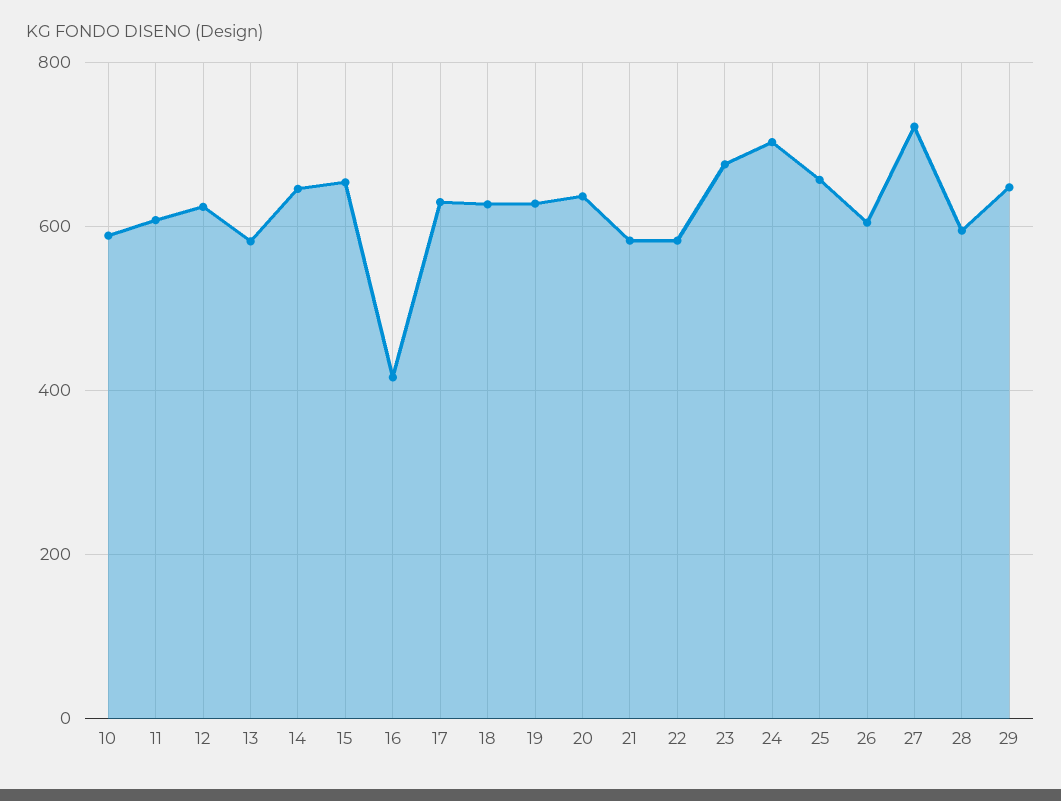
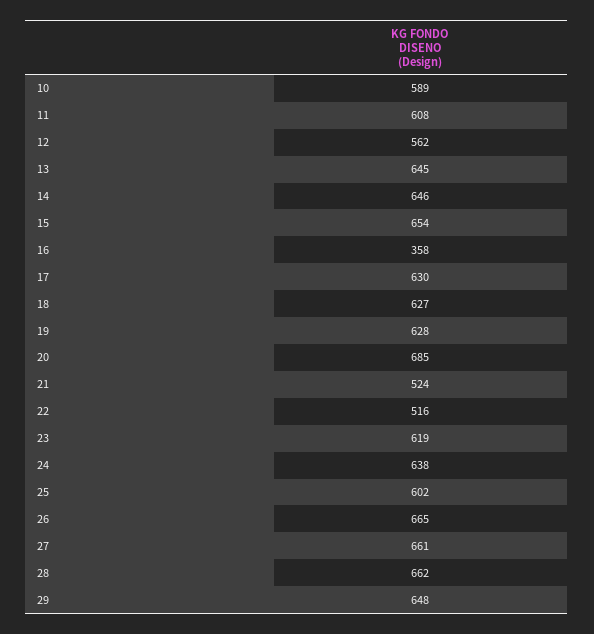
  {
    "10": 589,
    "11": 608,
-   "12": 620,
+   "12": 562,
-   "13": 580,
+   "13": 645,
    "14": 646,
    "15": 654,
-   "16": 420,
+   "16": 358,
    "17": 630,
    "18": 627,
    "19": 628,
-   "20": 640,
+   "20": 685,
-   "21": 580,
+   "21": 524,
-   "22": 580,
+   "22": 516,
-   "23": 680,
+   "23": 619,
-   "24": 700,
+   "24": 638,
-   "25": 660,
+   "25": 602,
-   "26": 600,
+   "26": 665,
-   "27": 720,
+   "27": 661,
-   "28": 600,
+   "28": 662,
    "29": 648
  }

